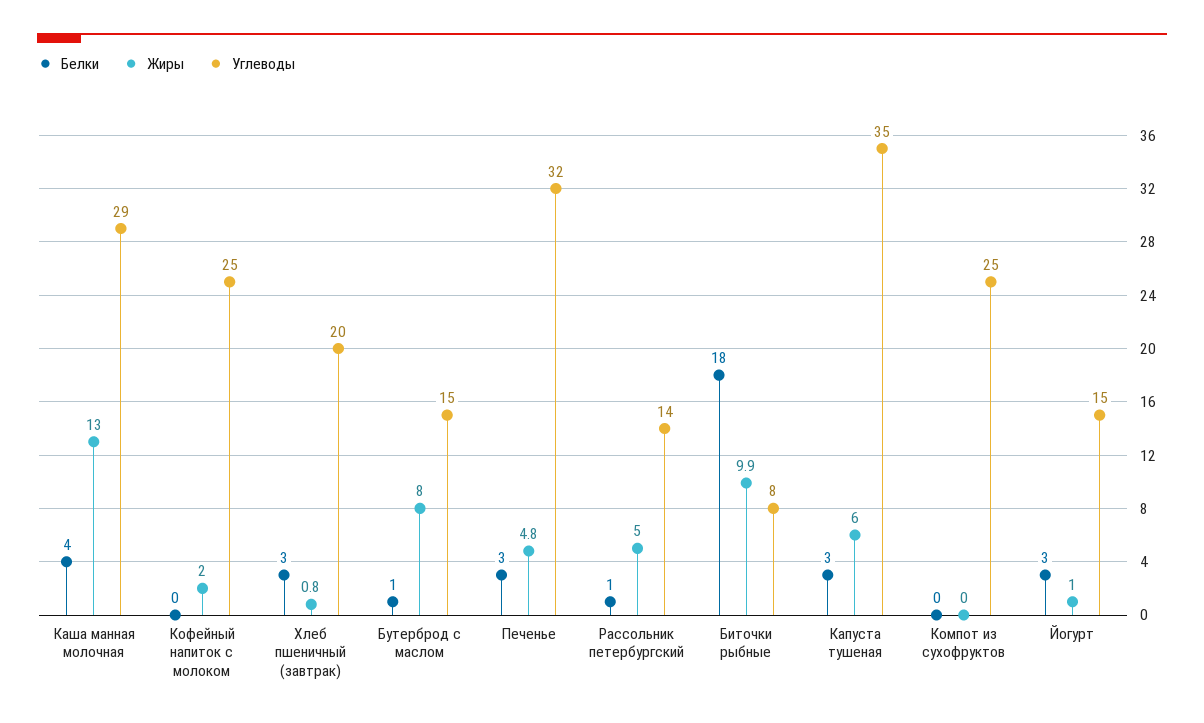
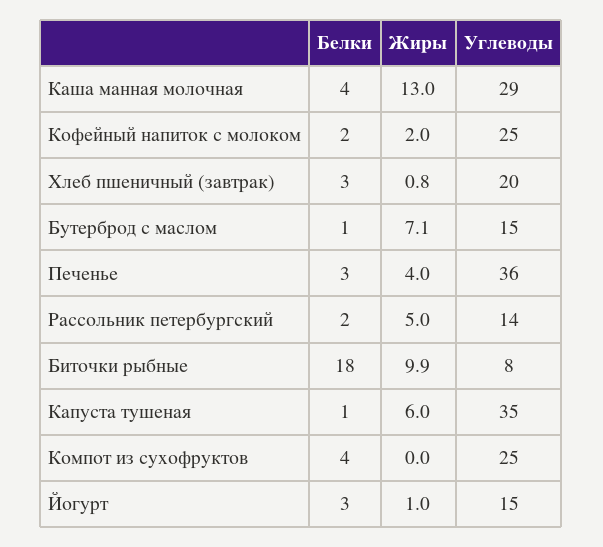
  {
    "Белки": {
      "Каша манная молочная": 4,
-     "Кофейный напиток с молоком": 0,
+     "Кофейный напиток с молоком": 2,
      "Хлеб пшеничный (завтрак)": 3,
      "Бутерброд с маслом": 1,
      "Печенье": 3,
-     "Рассольник петербургский": 1,
+     "Рассольник петербургский": 2,
      "Биточки рыбные": 18,
-     "Капуста тушеная": 3,
+     "Капуста тушеная": 1,
-     "Компот из сухофруктов": 0,
+     "Компот из сухофруктов": 4,
      "Йогурт": 3
    },
    "Жиры": {
      "Каша манная молочная": 13,
      "Кофейный напиток с молоком": 2,
      "Хлеб пшеничный (завтрак)": 0.8,
-     "Бутерброд с маслом": 8,
+     "Бутерброд с маслом": 7.1,
-     "Печенье": 4.8,
+     "Печенье": 4,
      "Рассольник петербургский": 5,
      "Биточки рыбные": 9.9,
      "Капуста тушеная": 6,
      "Компот из сухофруктов": 0,
      "Йогурт": 1
    },
    "Углеводы": {
      "Каша манная молочная": 29,
      "Кофейный напиток с молоком": 25,
      "Хлеб пшеничный (завтрак)": 20,
      "Бутерброд с маслом": 15,
-     "Печенье": 32,
+     "Печенье": 36,
      "Рассольник петербургский": 14,
      "Биточки рыбные": 8,
      "Капуста тушеная": 35,
      "Компот из сухофруктов": 25,
      "Йогурт": 15
    }
  }

